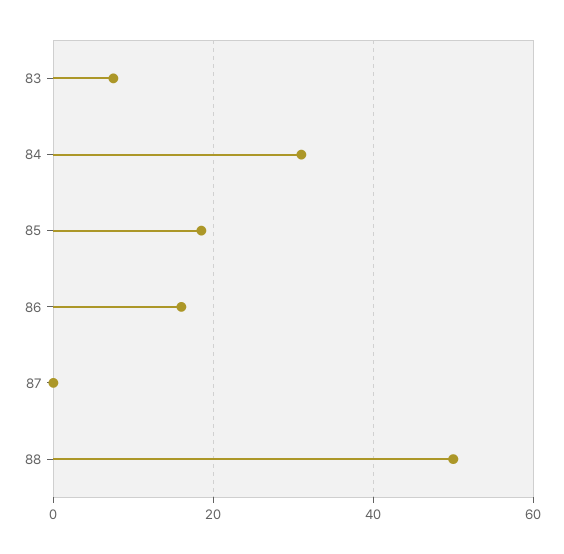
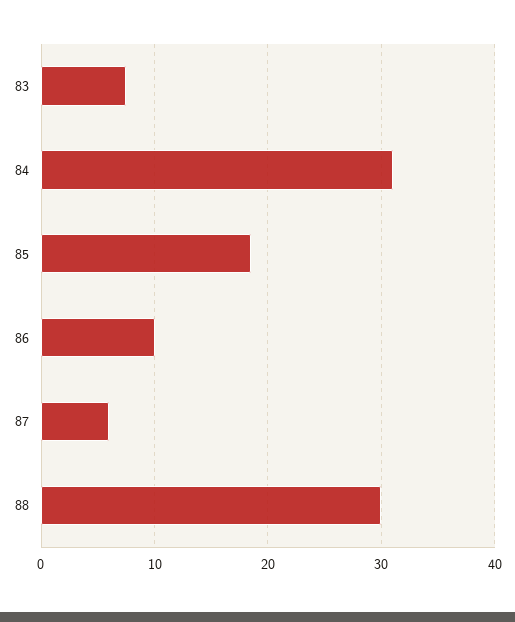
  {
    "83": 8,
    "84": 31,
    "85": 19,
-   "86": 16,
+   "86": 10,
-   "87": 0,
+   "87": 6,
-   "88": 50
+   "88": 30
  }

